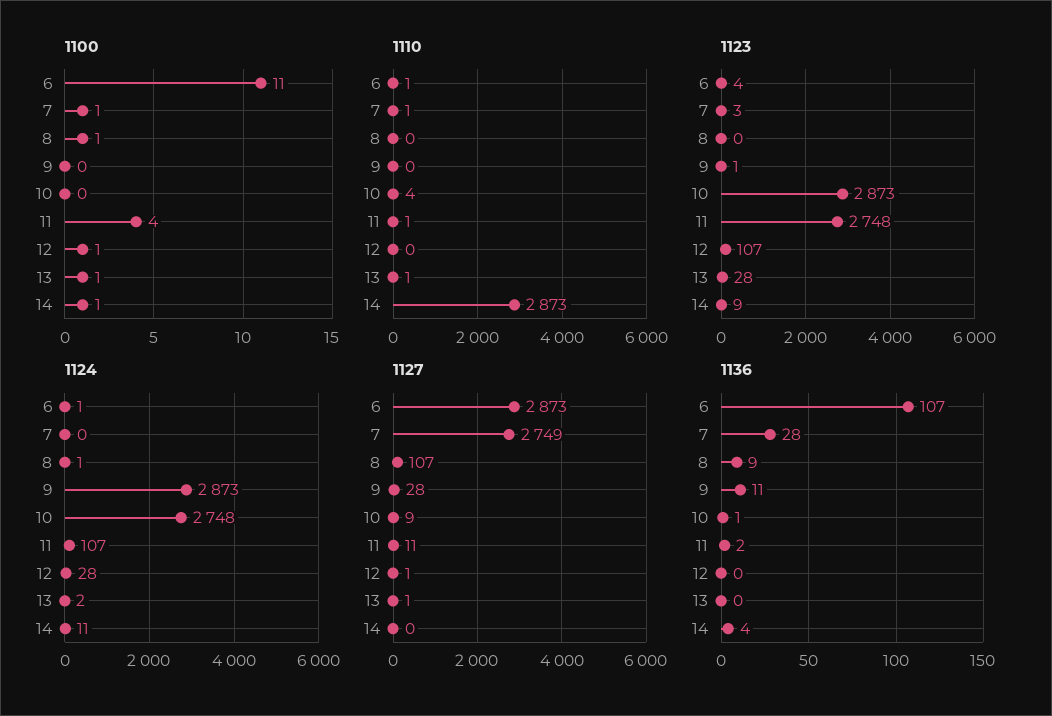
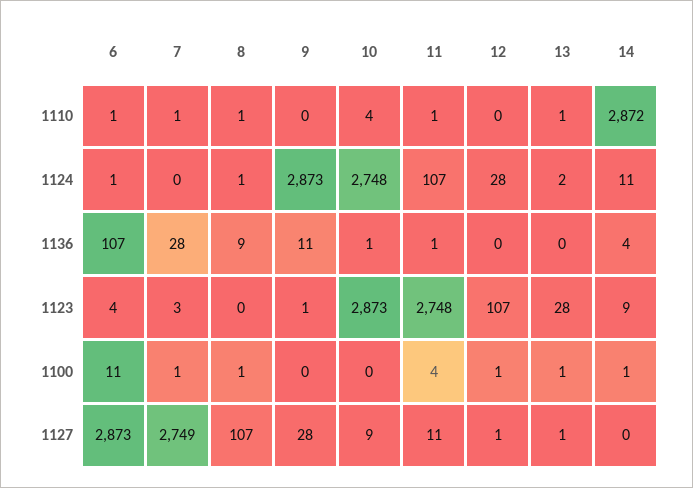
  {
    "1100": {
      "6": 11,
      "7": 1,
      "8": 1,
      "9": 0,
      "10": 0,
      "11": 4,
      "12": 1,
      "13": 1,
      "14": 1
    },
    "1110": {
      "6": 1,
      "7": 1,
-     "8": 0,
+     "8": 1,
      "9": 0,
      "10": 4,
      "11": 1,
      "12": 0,
      "13": 1,
-     "14": 2873
+     "14": 2872
    },
    "1123": {
      "6": 4,
      "7": 3,
      "8": 0,
      "9": 1,
      "10": 2873,
      "11": 2748,
      "12": 107,
      "13": 28,
      "14": 9
    },
    "1124": {
      "6": 1,
      "7": 0,
      "8": 1,
      "9": 2873,
      "10": 2748,
      "11": 107,
      "12": 28,
      "13": 2,
      "14": 11
    },
    "1127": {
      "6": 2873,
      "7": 2749,
      "8": 107,
      "9": 28,
      "10": 9,
      "11": 11,
      "12": 1,
      "13": 1,
      "14": 0
    },
    "1136": {
      "6": 107,
      "7": 28,
      "8": 9,
      "9": 11,
      "10": 1,
-     "11": 2,
+     "11": 1,
      "12": 0,
      "13": 0,
      "14": 4
    }
  }

